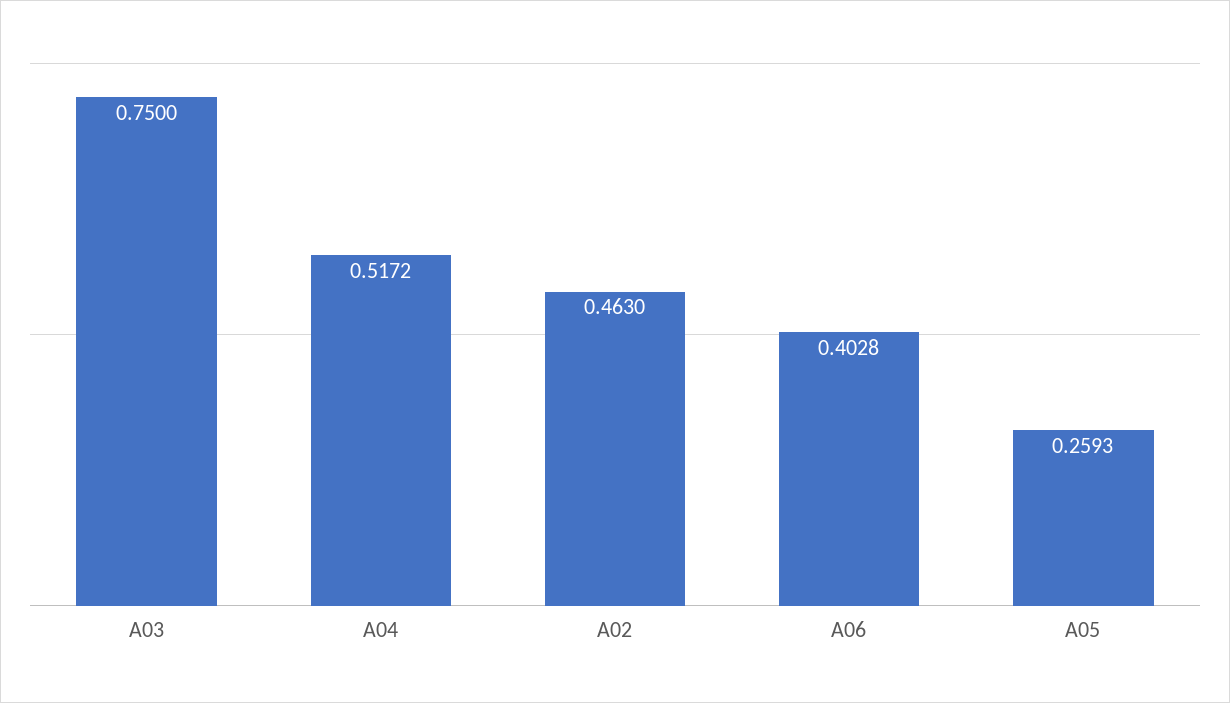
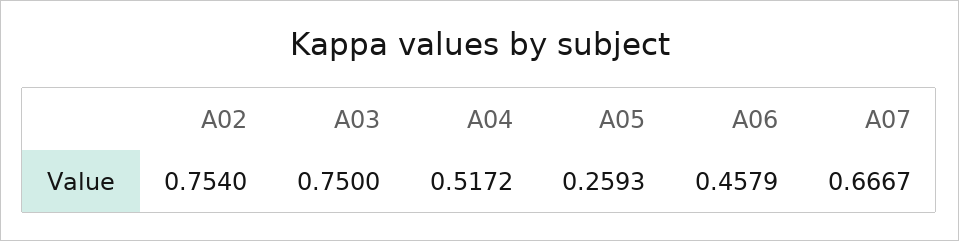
  {
    "A03": 0.75,
    "A04": 0.5172,
-   "A02": 0.463,
+   "A02": 0.754,
-   "A06": 0.4028,
+   "A06": 0.4579,
-   "A05": 0.2593
+   "A05": 0.2593,
+   "A07": 0.6667
  }

